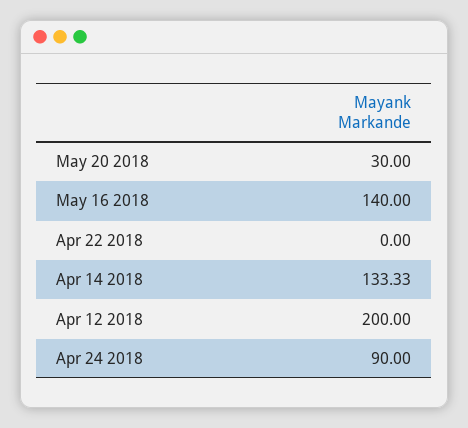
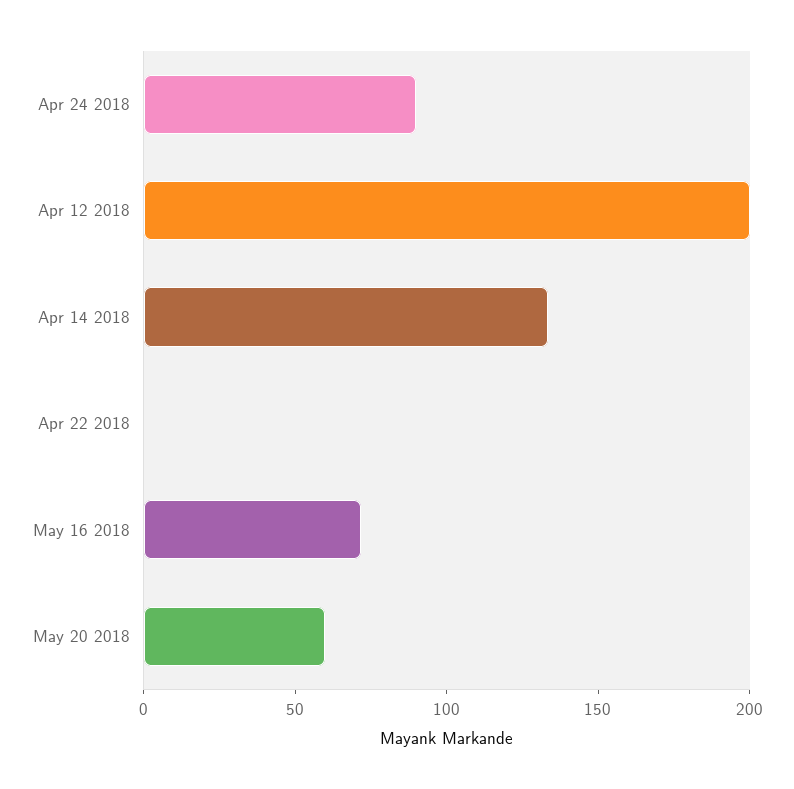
  {
-   "May 20 2018": 30,
+   "May 20 2018": 60,
-   "May 16 2018": 140,
+   "May 16 2018": 70,
    "Apr 22 2018": 0,
    "Apr 14 2018": 133.33,
    "Apr 12 2018": 200,
    "Apr 24 2018": 90
  }

